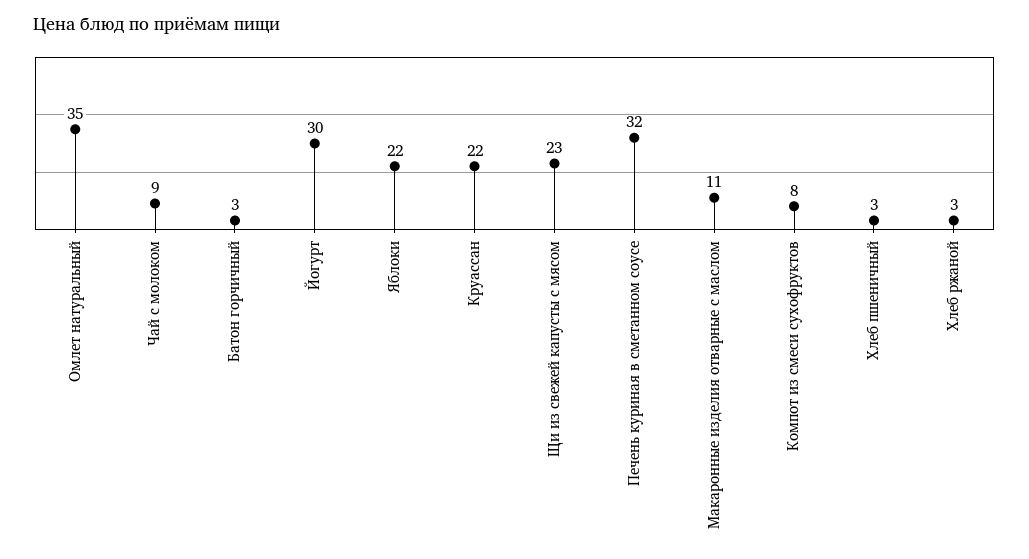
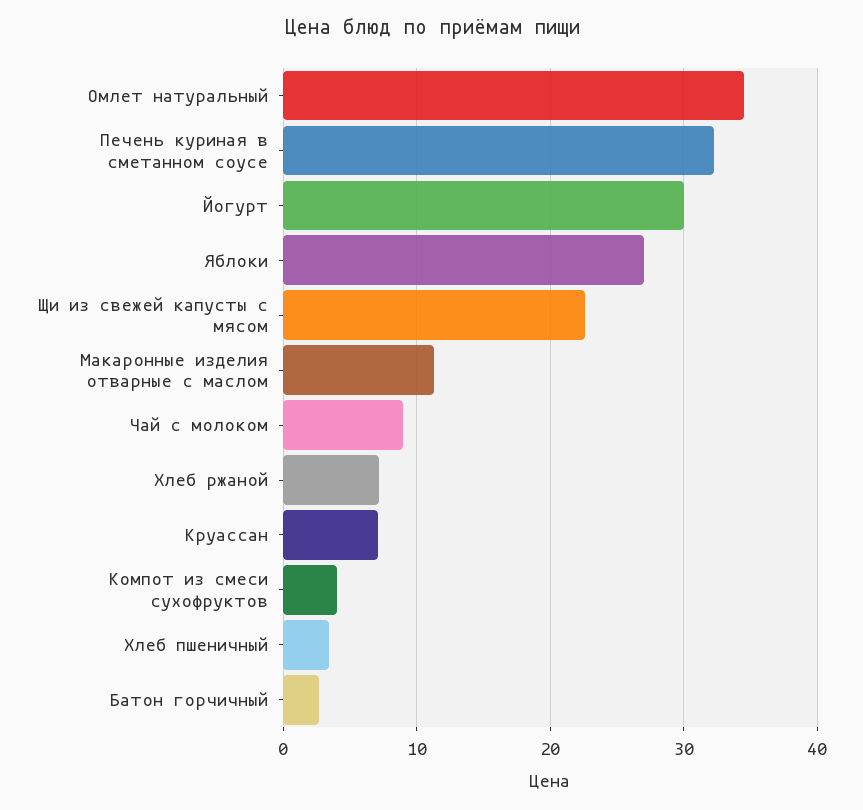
  {
    "Омлет натуральный": 35,
    "Чай с молоком": 9,
    "Батон горчичный": 3,
    "Йогурт": 30,
-   "Яблоки": 22,
+   "Яблоки": 27,
-   "Круассан": 22,
+   "Круассан": 7,
    "Щи из свежей капусты с мясом": 23,
    "Печень куриная в сметанном соусе": 32,
    "Макаронные изделия отварные с маслом": 11,
-   "Компот из смеси сухофруктов": 8,
+   "Компот из смеси сухофруктов": 4,
    "Хлеб пшеничный": 3,
-   "Хлеб ржаной": 3
+   "Хлеб ржаной": 7
  }

